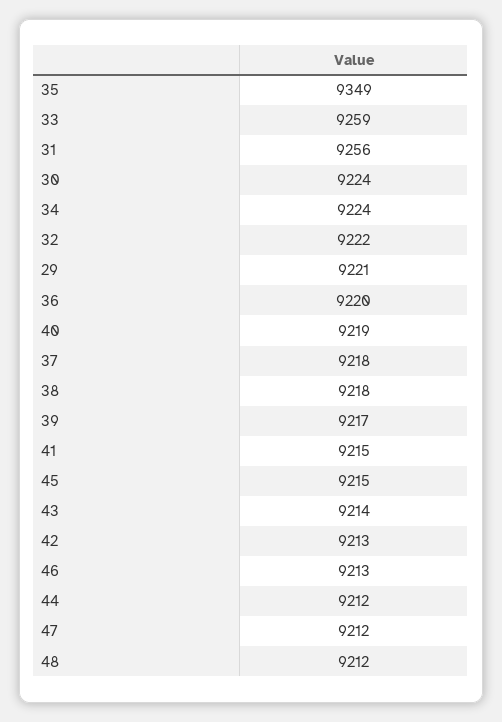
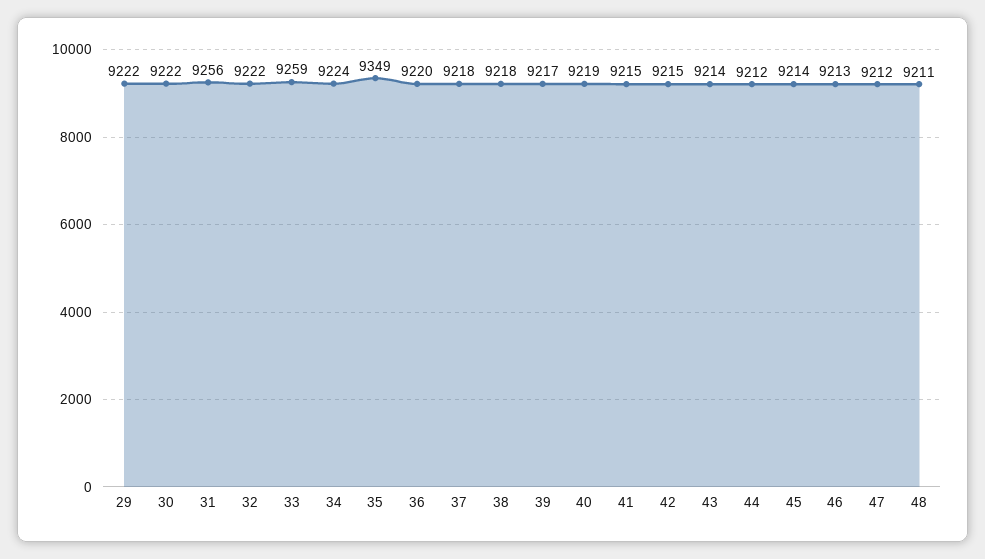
  {
    "35": 9349,
    "33": 9259,
    "31": 9256,
-   "30": 9224,
+   "30": 9222,
    "34": 9224,
    "32": 9222,
-   "29": 9221,
+   "29": 9222,
    "36": 9220,
    "40": 9219,
    "37": 9218,
    "38": 9218,
    "39": 9217,
    "41": 9215,
-   "45": 9215,
+   "45": 9214,
    "43": 9214,
-   "42": 9213,
+   "42": 9215,
    "46": 9213,
    "44": 9212,
    "47": 9212,
-   "48": 9212
+   "48": 9211
  }

